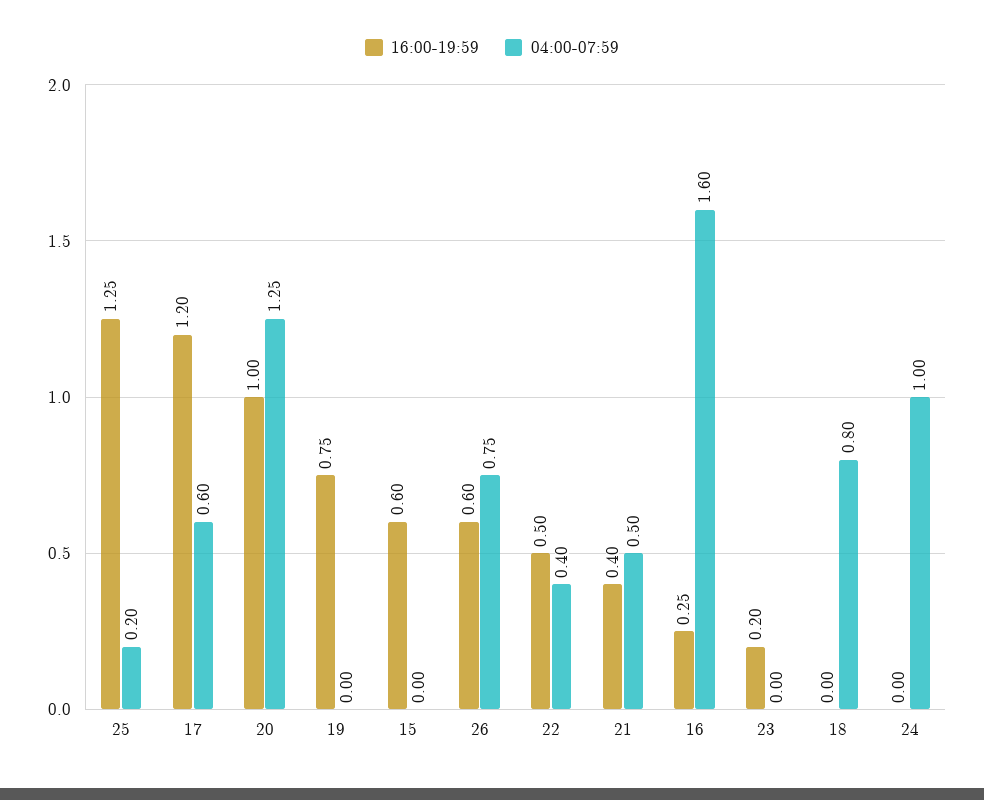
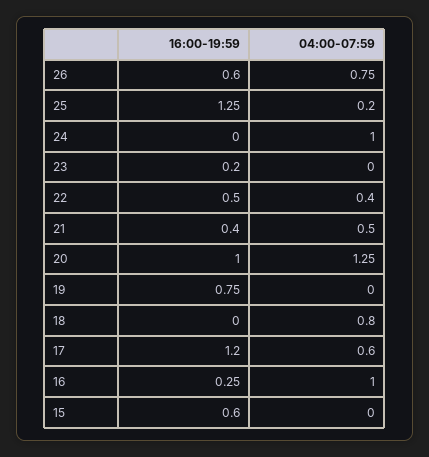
  {
    "16:00-19:59": {
      "25": 1.25,
      "17": 1.2,
      "20": 1,
      "19": 0.75,
      "15": 0.6,
      "26": 0.6,
      "22": 0.5,
      "21": 0.4,
      "16": 0.25,
      "23": 0.2,
      "18": 0,
      "24": 0
    },
    "04:00-07:59": {
      "25": 0.2,
      "17": 0.6,
      "20": 1.25,
      "19": 0,
      "15": 0,
      "26": 0.75,
      "22": 0.4,
      "21": 0.5,
-     "16": 1.6,
+     "16": 1,
      "23": 0,
      "18": 0.8,
      "24": 1
    }
  }

